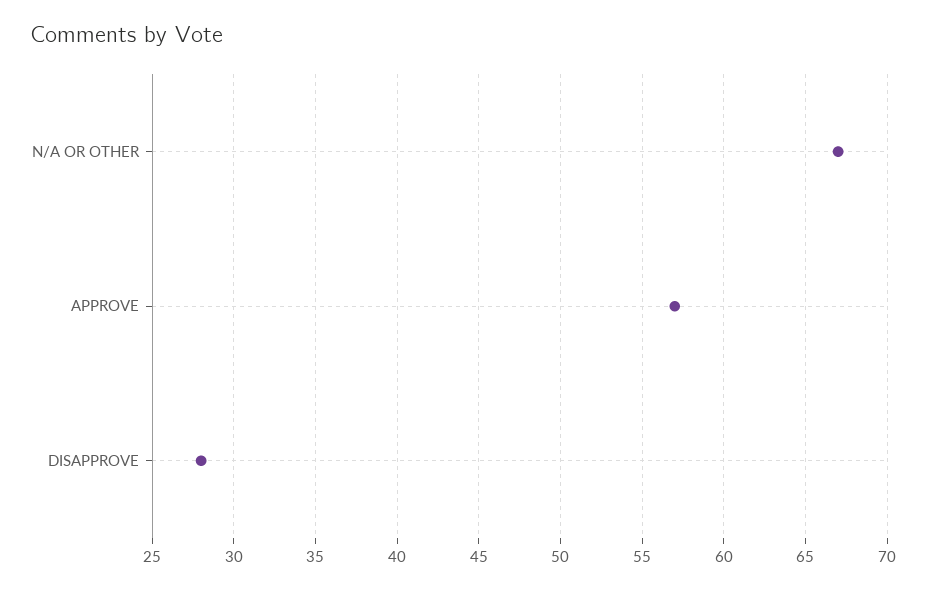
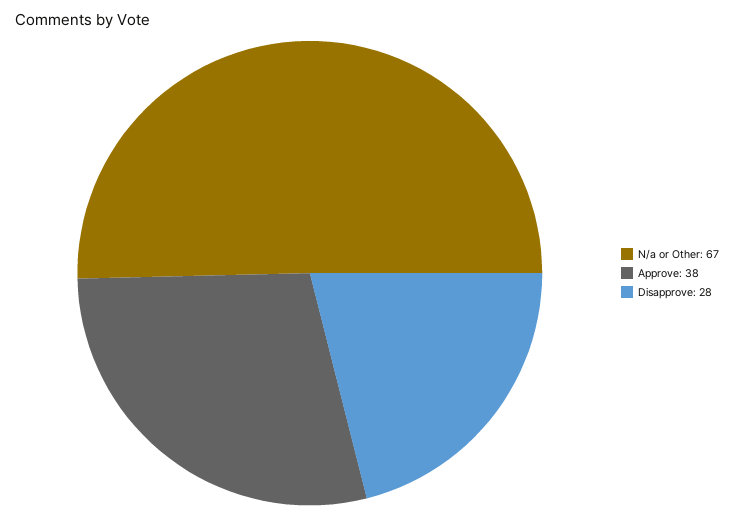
  {
    "N/A OR OTHER": 67,
-   "APPROVE": 57,
+   "APPROVE": 38,
    "DISAPPROVE": 28
  }

